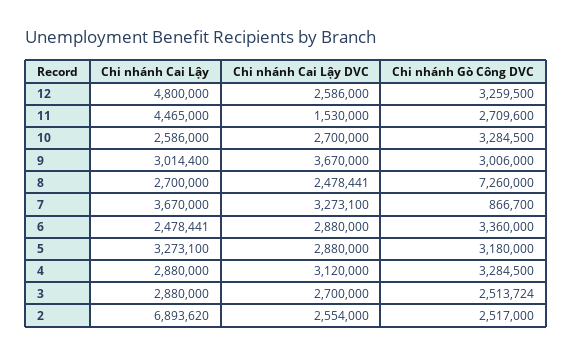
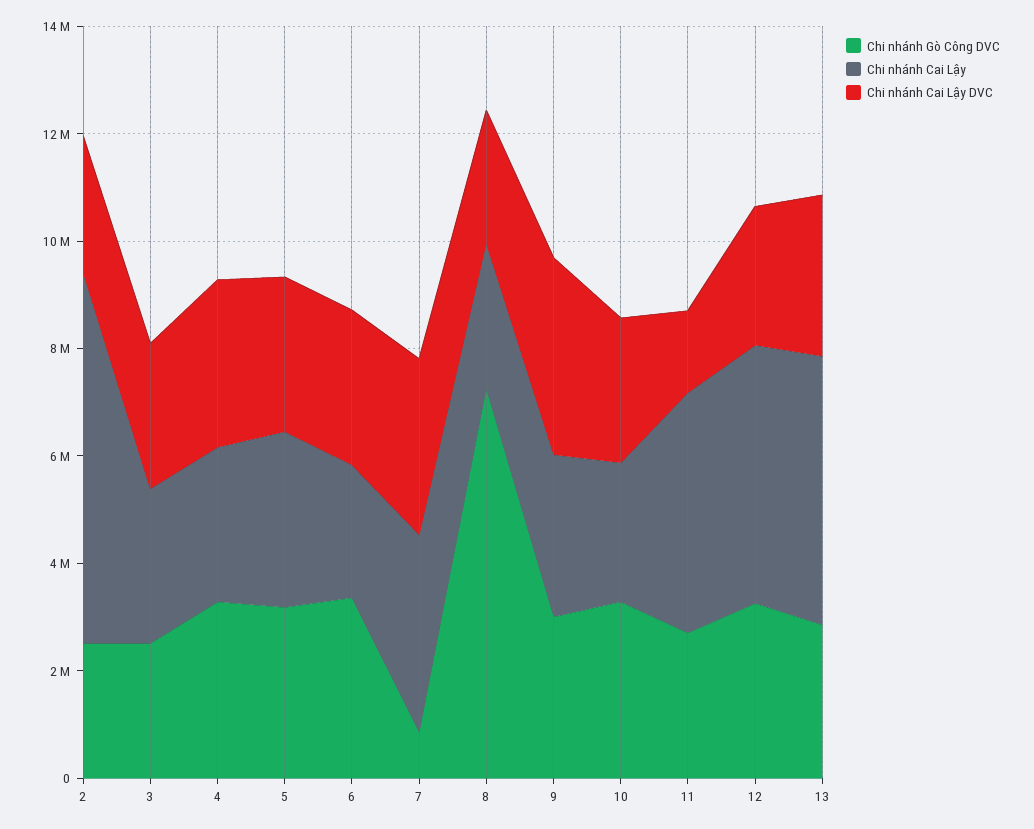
  {
    "Chi nhánh Cai Lậy": {
      "12": 4800000,
      "11": 4465000,
      "10": 2586000,
      "9": 3014400,
      "8": 2700000,
      "7": 3670000,
      "6": 2478441,
      "5": 3273100,
      "4": 2880000,
      "3": 2880000,
-     "2": 6893620
+     "2": 6893620,
+     "13": 5000000
    },
    "Chi nhánh Cai Lậy DVC": {
      "12": 2586000,
      "11": 1530000,
      "10": 2700000,
      "9": 3670000,
      "8": 2478441,
      "7": 3273100,
      "6": 2880000,
      "5": 2880000,
      "4": 3120000,
      "3": 2700000,
-     "2": 2554000
+     "2": 2554000,
+     "13": 3000000
    },
    "Chi nhánh Gò Công DVC": {
      "12": 3259500,
      "11": 2709600,
      "10": 3284500,
      "9": 3006000,
      "8": 7260000,
      "7": 866700,
      "6": 3360000,
      "5": 3180000,
      "4": 3284500,
      "3": 2513724,
-     "2": 2517000
+     "2": 2517000,
+     "13": 3000000
    }
  }

